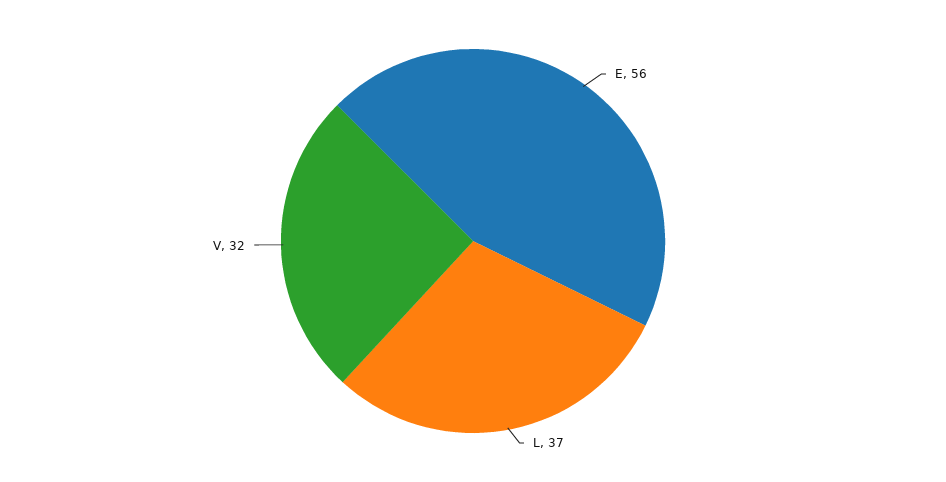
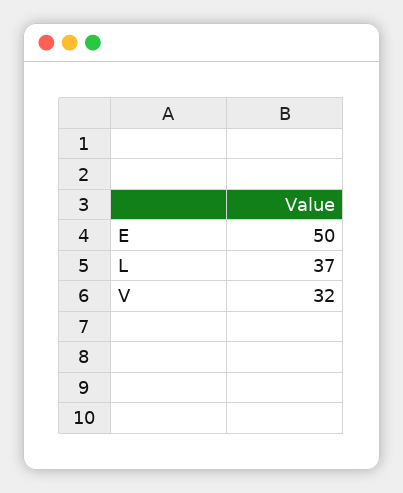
  {
-   "E": 56,
+   "E": 50,
    "L": 37,
    "V": 32
  }

